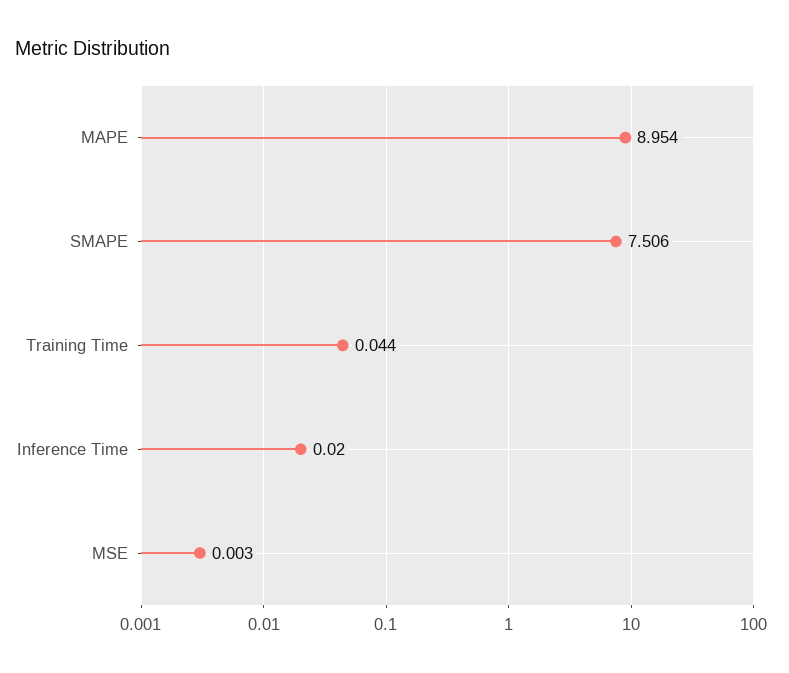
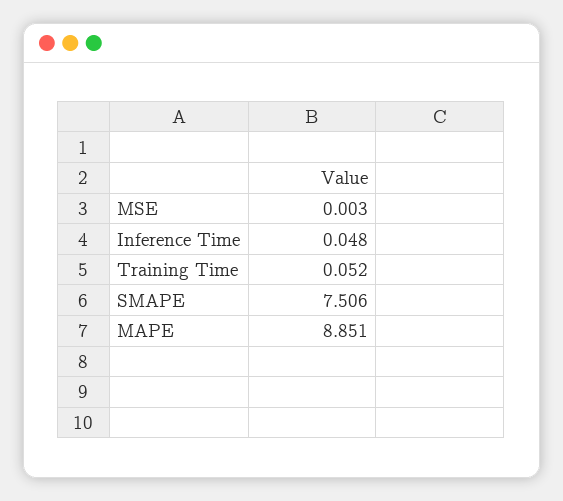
  {
-   "MAPE": 8.954,
+   "MAPE": 8.851,
    "SMAPE": 7.506,
-   "Training Time": 0.044,
+   "Training Time": 0.052,
-   "Inference Time": 0.02,
+   "Inference Time": 0.048,
    "MSE": 0.003
  }

